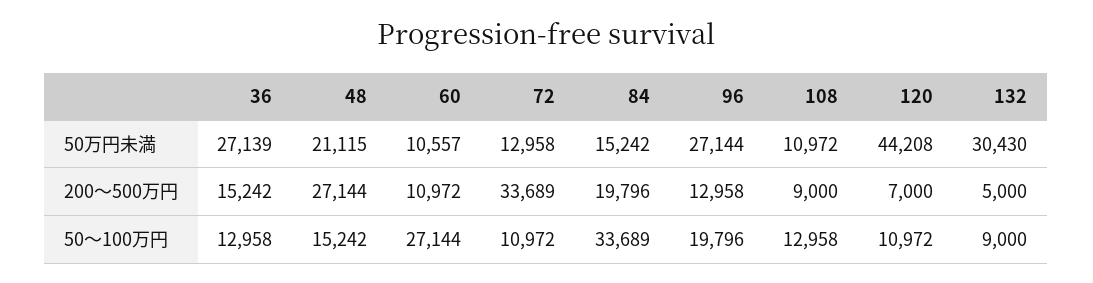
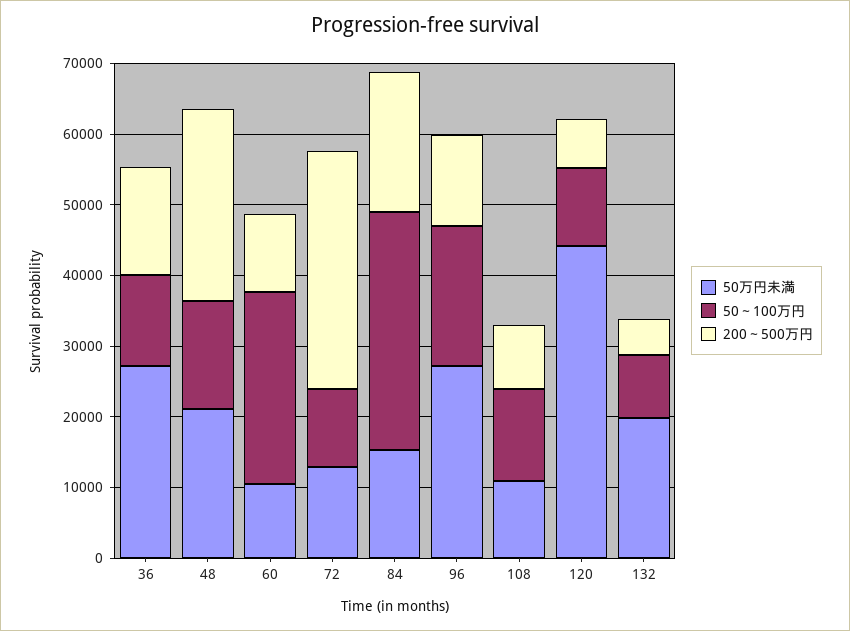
  {
    "50万円未満": {
      "36": 27139,
      "48": 21115,
      "60": 10557,
      "72": 12958,
      "84": 15242,
      "96": 27144,
      "108": 10972,
      "120": 44208,
-     "132": 30430
+     "132": 20000
    },
    "200～500万円": {
      "36": 15242,
      "48": 27144,
      "60": 10972,
      "72": 33689,
      "84": 19796,
      "96": 12958,
      "108": 9000,
      "120": 7000,
      "132": 5000
    },
    "50～100万円": {
      "36": 12958,
      "48": 15242,
      "60": 27144,
      "72": 10972,
      "84": 33689,
      "96": 19796,
      "108": 12958,
      "120": 10972,
      "132": 9000
    }
  }

